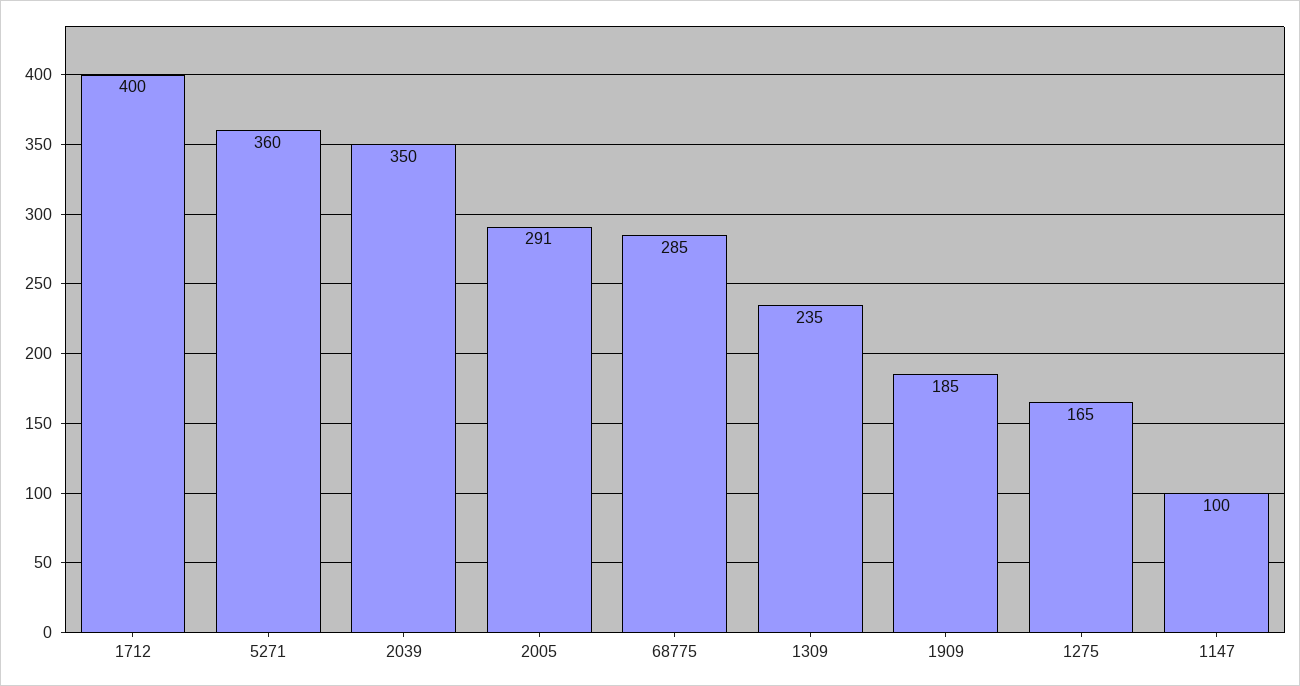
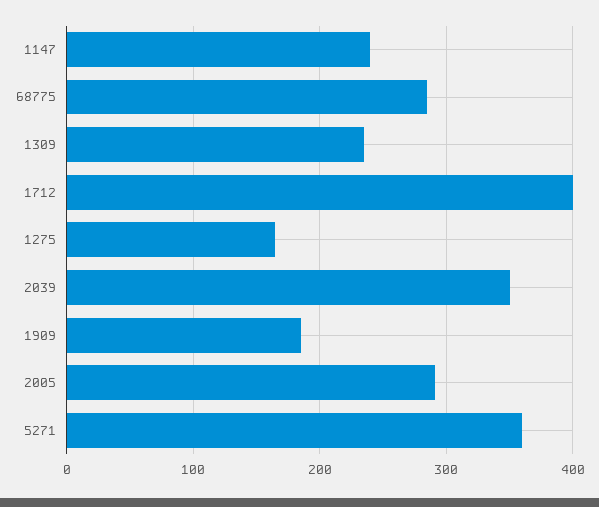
  {
    "1712": 400,
    "5271": 360,
    "2039": 350,
    "2005": 291,
    "68775": 285,
    "1309": 235,
    "1909": 185,
    "1275": 165,
-   "1147": 100
+   "1147": 240
  }

